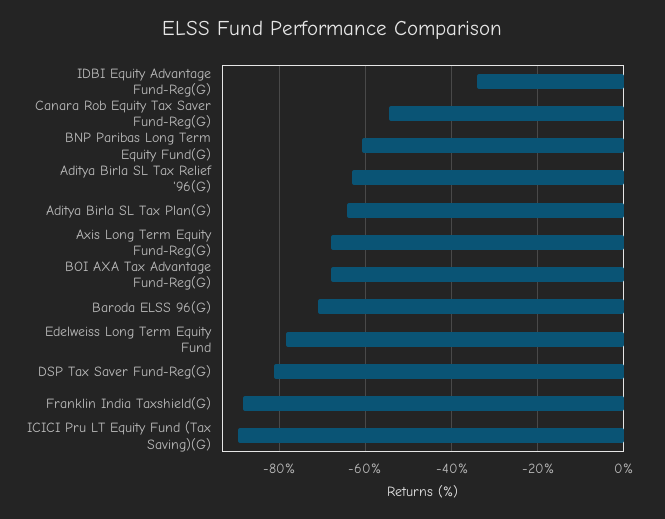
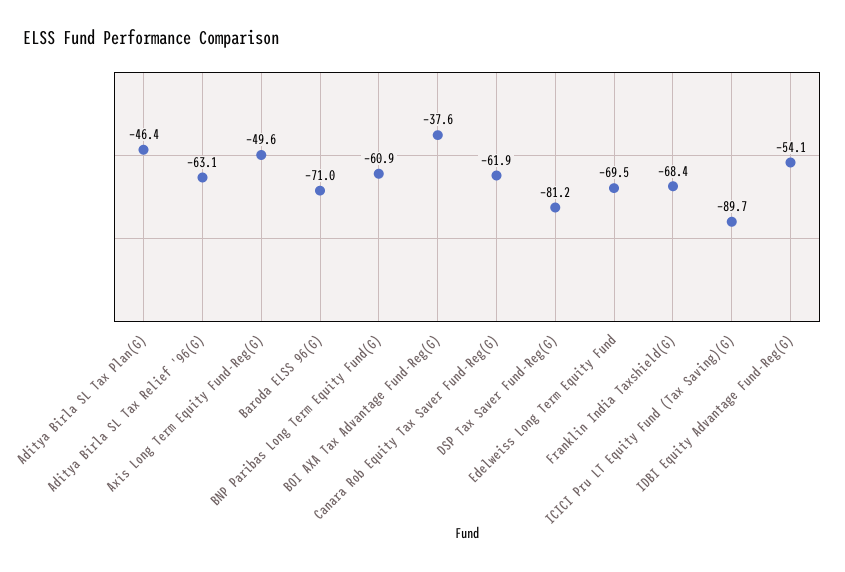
  {
-   "IDBI Equity Advantage Fund-Reg(G)": -34,
+   "IDBI Equity Advantage Fund-Reg(G)": -54.1,
-   "Canara Rob Equity Tax Saver Fund-Reg(G)": -54,
+   "Canara Rob Equity Tax Saver Fund-Reg(G)": -61.9,
    "BNP Paribas Long Term Equity Fund(G)": -60.9,
    "Aditya Birla SL Tax Relief '96(G)": -63.1,
-   "Aditya Birla SL Tax Plan(G)": -64,
+   "Aditya Birla SL Tax Plan(G)": -46.4,
-   "Axis Long Term Equity Fund-Reg(G)": -68,
+   "Axis Long Term Equity Fund-Reg(G)": -49.6,
-   "BOI AXA Tax Advantage Fund-Reg(G)": -68,
+   "BOI AXA Tax Advantage Fund-Reg(G)": -37.6,
    "Baroda ELSS 96(G)": -71,
-   "Edelweiss Long Term Equity Fund": -78,
+   "Edelweiss Long Term Equity Fund": -69.5,
    "DSP Tax Saver Fund-Reg(G)": -81.2,
-   "Franklin India Taxshield(G)": -88,
+   "Franklin India Taxshield(G)": -68.4,
    "ICICI Pru LT Equity Fund (Tax Saving)(G)": -89.7
  }

